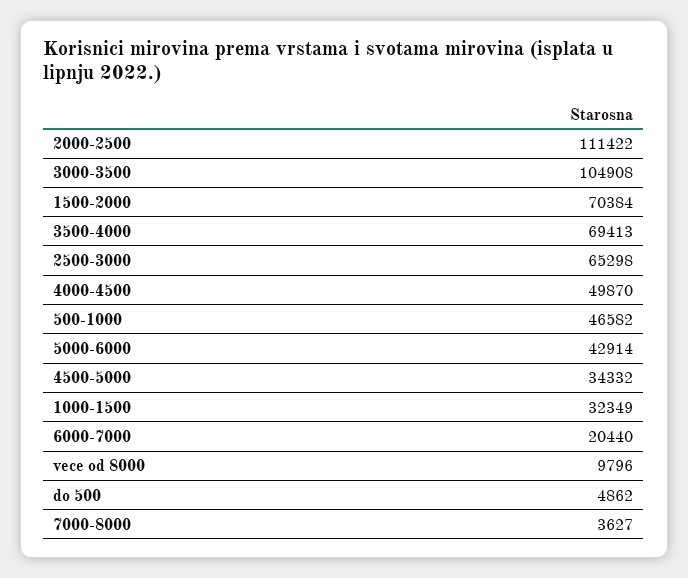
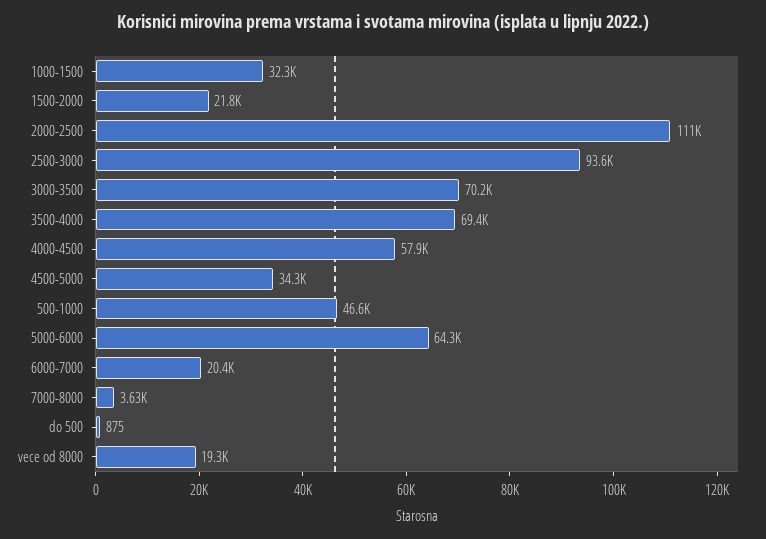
  {
    "2000-2500": 111422,
-   "3000-3500": 104908,
+   "3000-3500": 70200,
-   "1500-2000": 70384,
+   "1500-2000": 21800,
    "3500-4000": 69413,
-   "2500-3000": 65298,
+   "2500-3000": 93600,
-   "4000-4500": 49870,
+   "4000-4500": 57900,
    "500-1000": 46582,
-   "5000-6000": 42914,
+   "5000-6000": 64300,
    "4500-5000": 34332,
    "1000-1500": 32349,
    "6000-7000": 20440,
-   "vece od 8000": 9796,
+   "vece od 8000": 19300,
-   "do 500": 4862,
+   "do 500": 875,
    "7000-8000": 3627
  }

